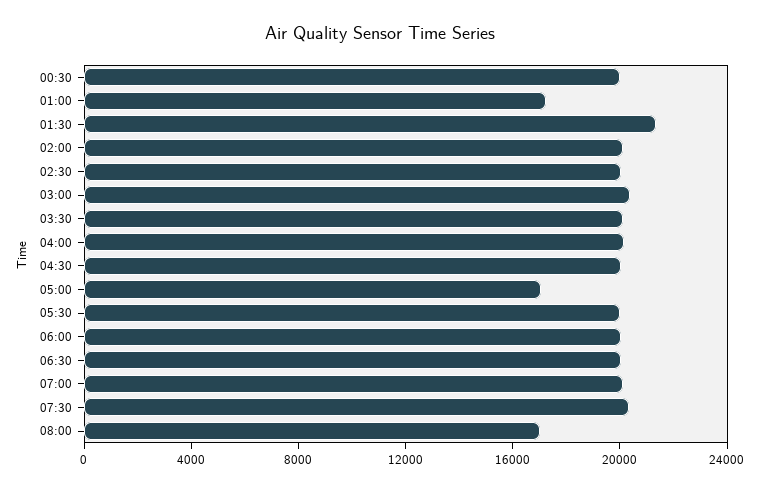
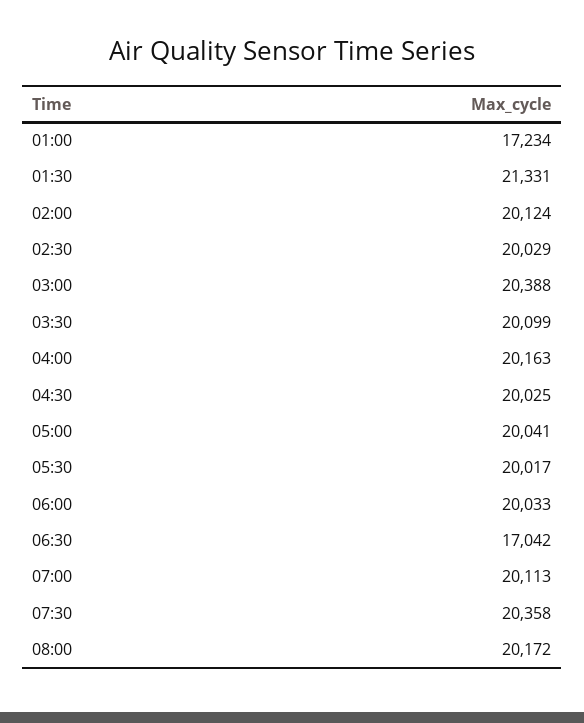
  {
-   "00:30": 20000,
    "01:00": 17234,
    "01:30": 21331,
    "02:00": 20124,
    "02:30": 20029,
    "03:00": 20388,
    "03:30": 20099,
    "04:00": 20163,
    "04:30": 20025,
-   "05:00": 17000,
+   "05:00": 20041,
    "05:30": 20017,
    "06:00": 20033,
-   "06:30": 20000,
+   "06:30": 17042,
    "07:00": 20113,
    "07:30": 20358,
-   "08:00": 17000
+   "08:00": 20172
  }

